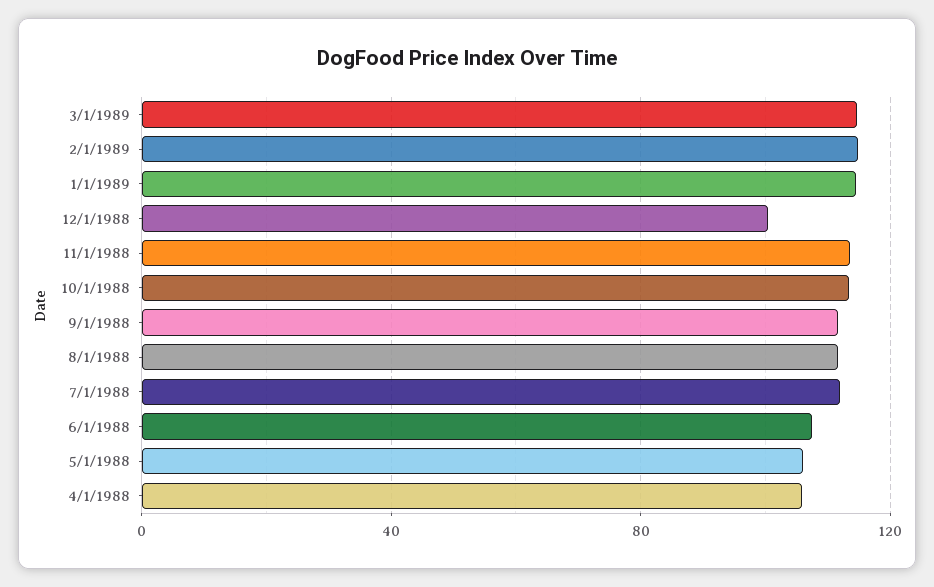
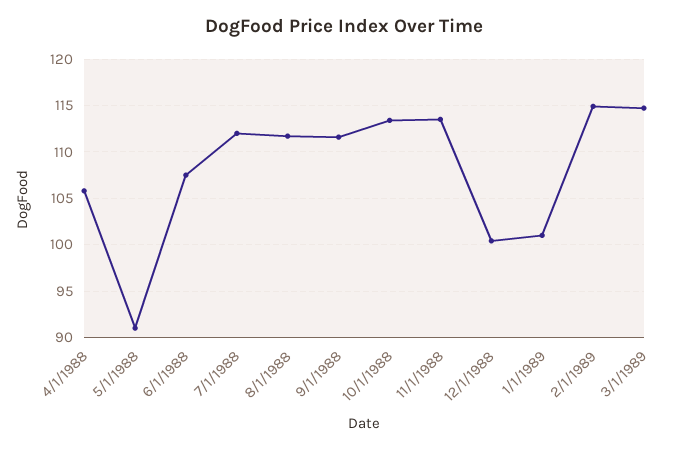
  {
    "3/1/1989": 115,
    "2/1/1989": 115,
-   "1/1/1989": 115,
+   "1/1/1989": 101,
    "12/1/1988": 100,
    "11/1/1988": 114,
    "10/1/1988": 113,
    "9/1/1988": 112,
    "8/1/1988": 112,
    "7/1/1988": 112,
    "6/1/1988": 108,
-   "5/1/1988": 105,
+   "5/1/1988": 91,
    "4/1/1988": 106
  }

